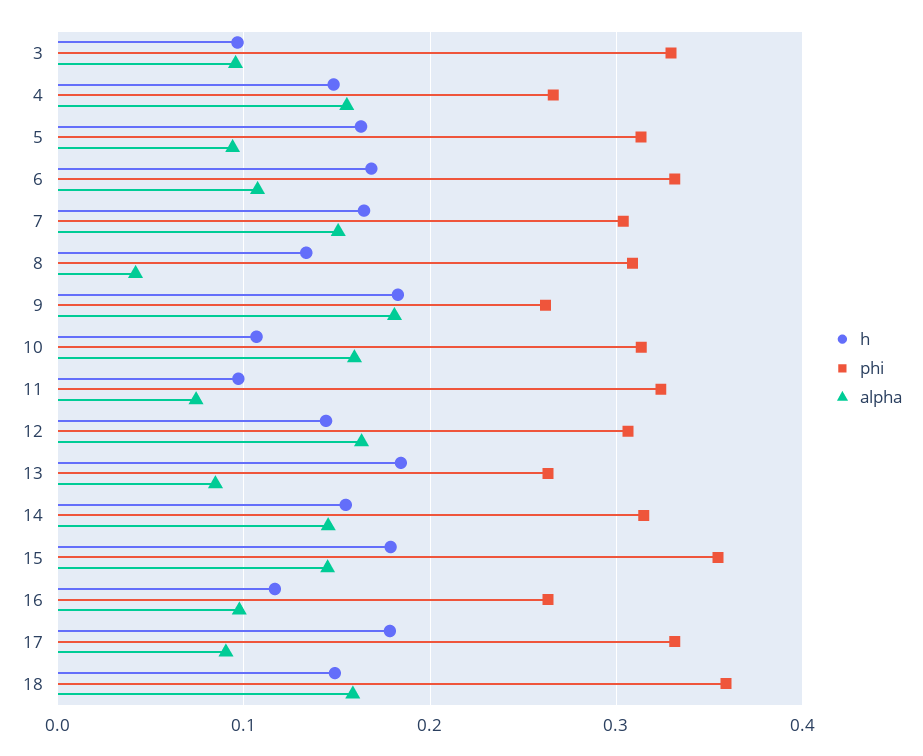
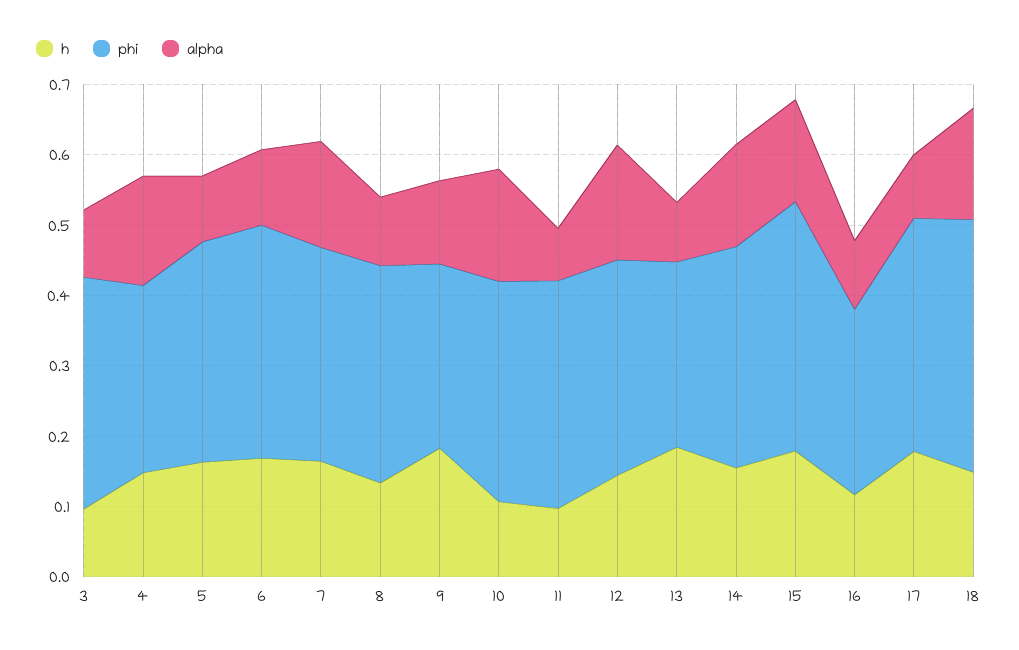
  {
    "h": {
      "3": 0.1,
      "4": 0.15,
      "5": 0.16,
      "6": 0.17,
      "7": 0.16,
      "8": 0.13,
      "9": 0.18,
      "10": 0.11,
      "11": 0.1,
      "12": 0.14,
      "13": 0.18,
      "14": 0.15,
      "15": 0.18,
      "16": 0.12,
      "17": 0.18,
      "18": 0.15
    },
    "phi": {
      "3": 0.33,
      "4": 0.27,
      "5": 0.31,
      "6": 0.33,
      "7": 0.3,
      "8": 0.31,
      "9": 0.26,
      "10": 0.31,
      "11": 0.32,
      "12": 0.31,
      "13": 0.26,
      "14": 0.31,
      "15": 0.35,
      "16": 0.26,
      "17": 0.33,
      "18": 0.36
    },
    "alpha": {
      "3": 0.1,
      "4": 0.16,
      "5": 0.09,
      "6": 0.11,
      "7": 0.15,
-     "8": 0.04,
+     "8": 0.1,
-     "9": 0.18,
+     "9": 0.12,
      "10": 0.16,
      "11": 0.07,
      "12": 0.16,
      "13": 0.08,
      "14": 0.15,
      "15": 0.15,
      "16": 0.1,
      "17": 0.09,
      "18": 0.16
    }
  }

